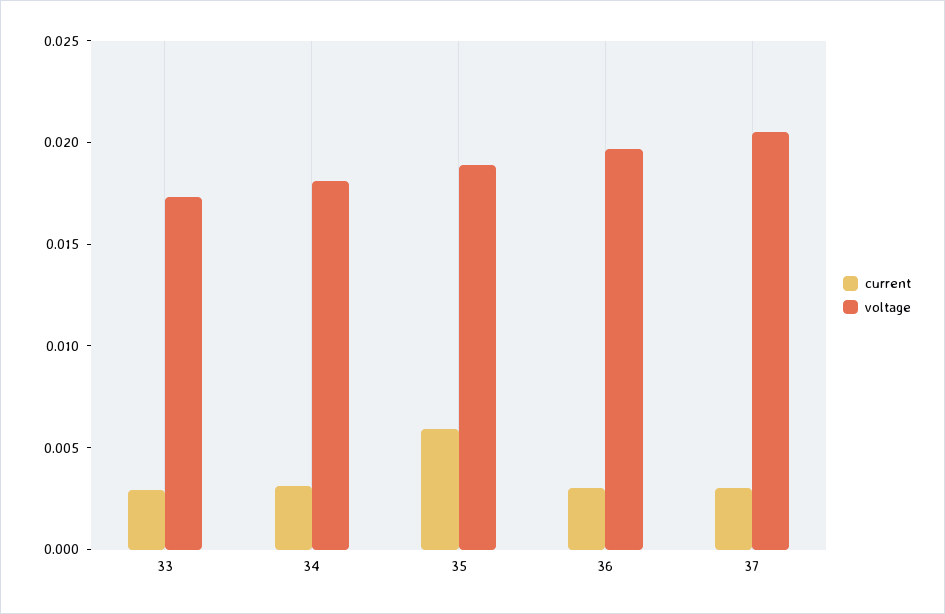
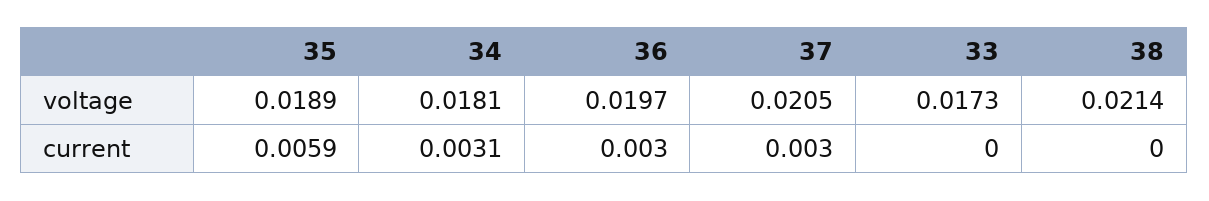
  {
    "current": {
-     "33": 0.003,
+     "33": 0,
      "34": 0.0031,
      "35": 0.0059,
      "36": 0.003,
-     "37": 0.003
+     "37": 0.003,
+     "38": 0
    },
    "voltage": {
      "33": 0.0173,
      "34": 0.0181,
      "35": 0.0189,
      "36": 0.0197,
-     "37": 0.0205
+     "37": 0.0205,
+     "38": 0.0214
    }
  }

